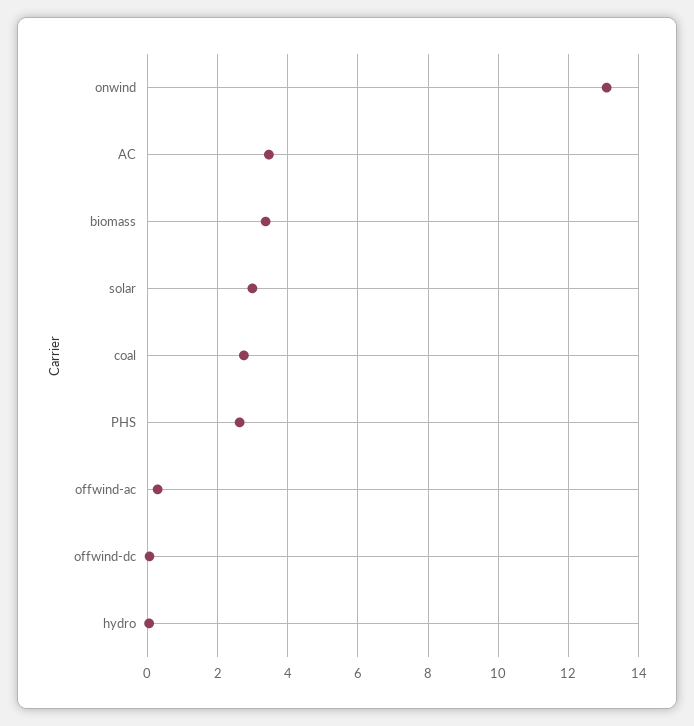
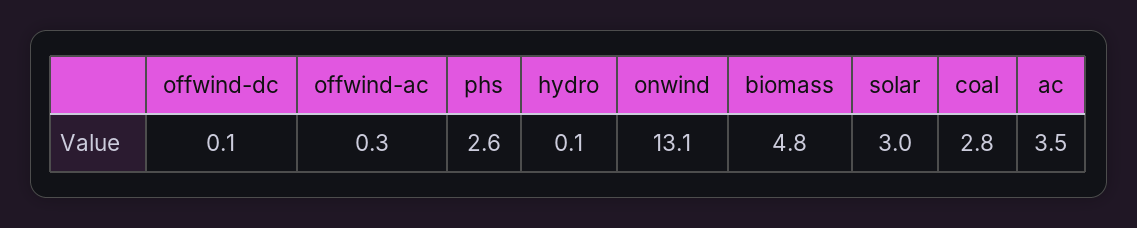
  {
    "onwind": 13.1,
    "AC": 3.5,
-   "biomass": 3.4,
+   "biomass": 4.8,
    "solar": 3,
    "coal": 2.8,
    "PHS": 2.6,
    "offwind-ac": 0.3,
    "offwind-dc": 0.1,
    "hydro": 0.1
  }

